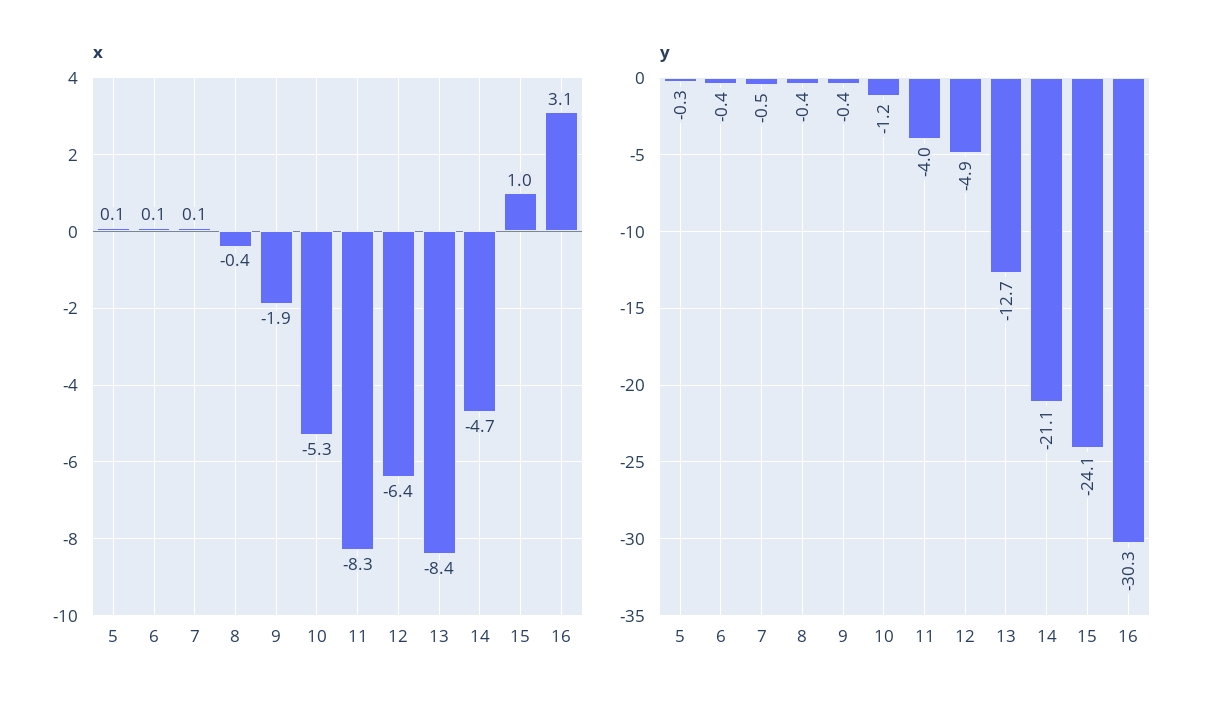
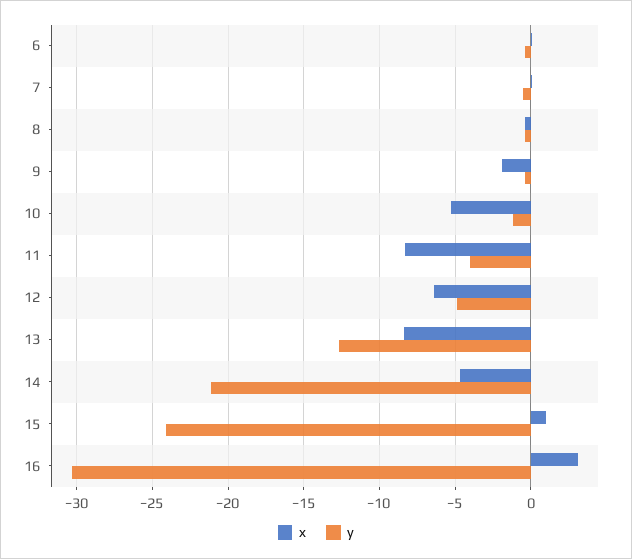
  {
    "x": {
-     "5": 0.1,
      "6": 0.1,
      "7": 0.1,
      "8": -0.4,
      "9": -1.9,
      "10": -5.3,
      "11": -8.3,
      "12": -6.4,
      "13": -8.4,
      "14": -4.7,
      "15": 1,
      "16": 3.1
    },
    "y": {
-     "5": -0.3,
      "6": -0.4,
      "7": -0.5,
      "8": -0.4,
      "9": -0.4,
      "10": -1.2,
      "11": -4,
      "12": -4.9,
      "13": -12.7,
      "14": -21.1,
      "15": -24.1,
      "16": -30.3
    }
  }

